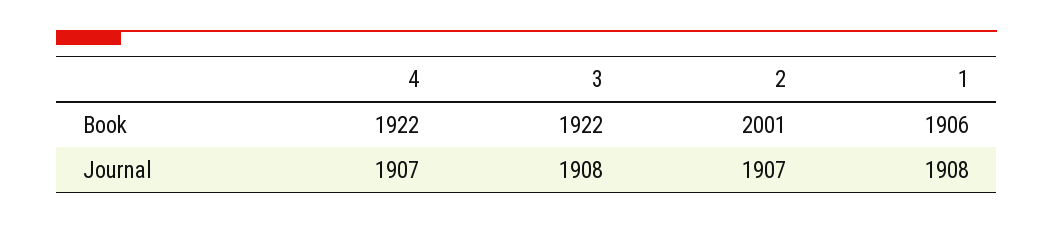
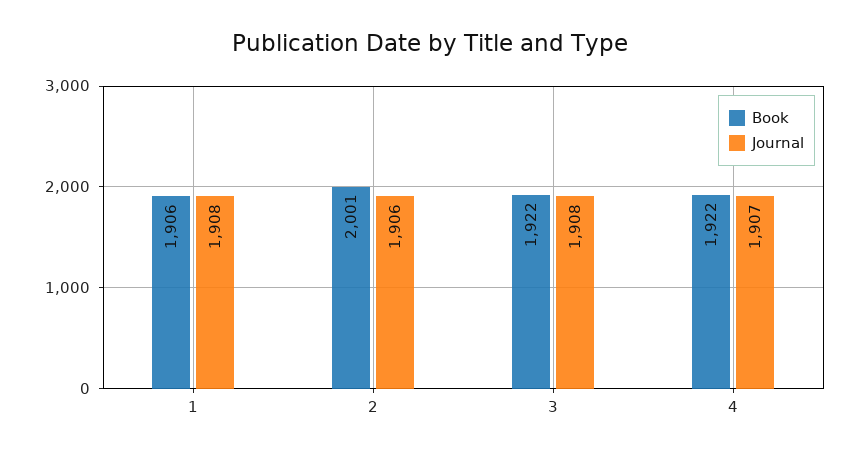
  {
    "Book": {
      "4": 1922,
      "3": 1922,
      "2": 2001,
      "1": 1906
    },
    "Journal": {
      "4": 1907,
      "3": 1908,
-     "2": 1907,
+     "2": 1906,
      "1": 1908
    }
  }

